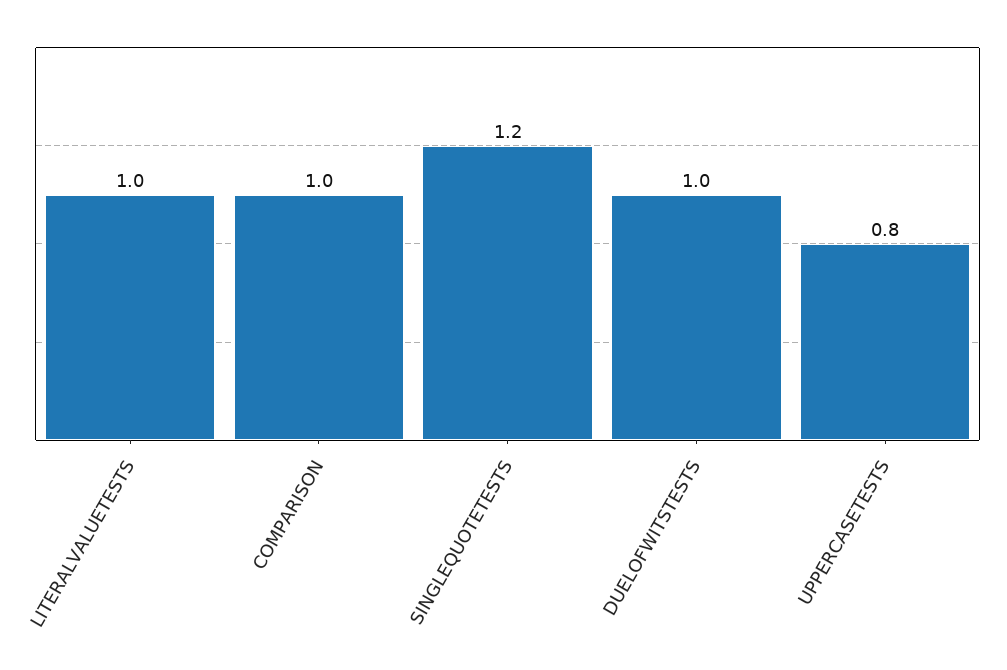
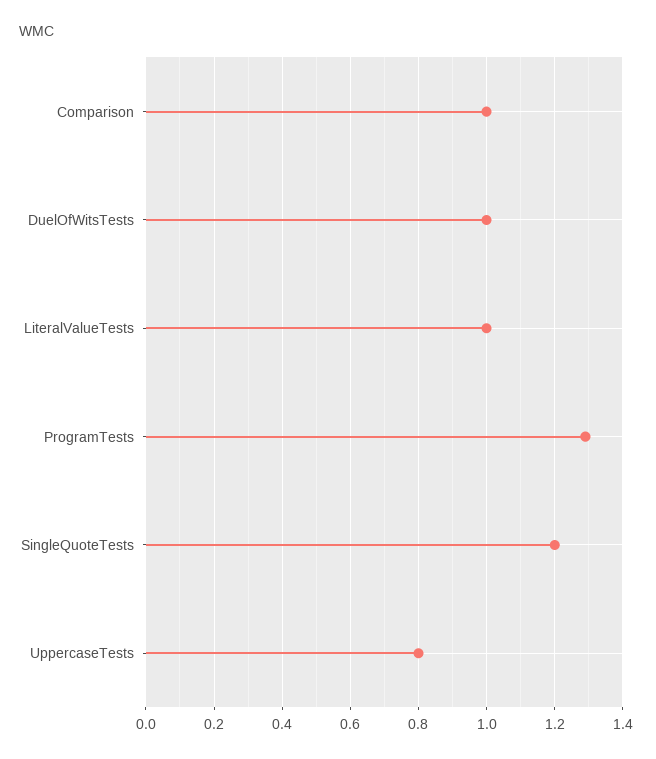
  {
    "LITERALVALUETESTS": 1,
    "COMPARISON": 1,
    "SINGLEQUOTETESTS": 1.2,
    "DUELOFWITSTESTS": 1,
-   "UPPERCASETESTS": 0.8
+   "UPPERCASETESTS": 0.8,
+   "ProgramTests": 1.3
  }

